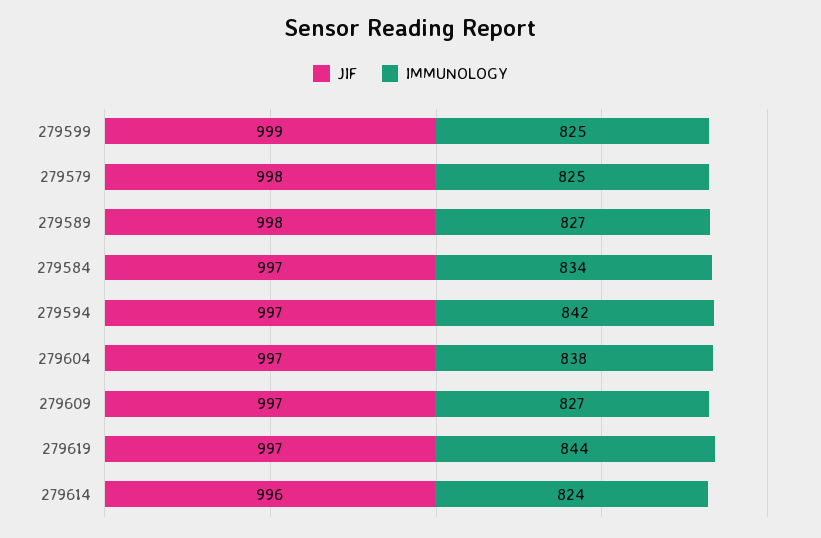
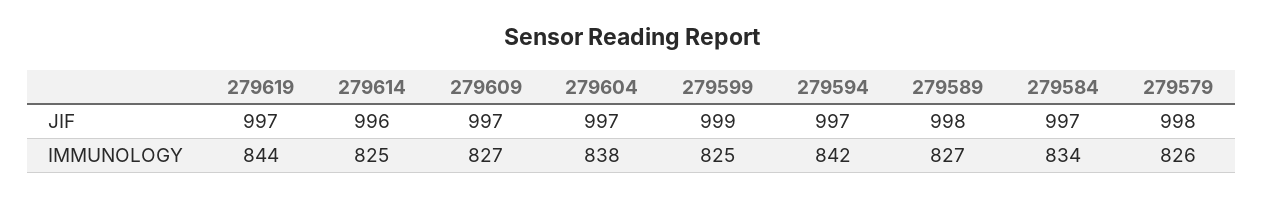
  {
    "JIF": {
      "279599": 999,
      "279579": 998,
      "279589": 998,
      "279584": 997,
      "279594": 997,
      "279604": 997,
      "279609": 997,
      "279619": 997,
      "279614": 996
    },
    "IMMUNOLOGY": {
      "279599": 825,
-     "279579": 825,
+     "279579": 826,
      "279589": 827,
      "279584": 834,
      "279594": 842,
      "279604": 838,
      "279609": 827,
      "279619": 844,
-     "279614": 824
+     "279614": 825
    }
  }

